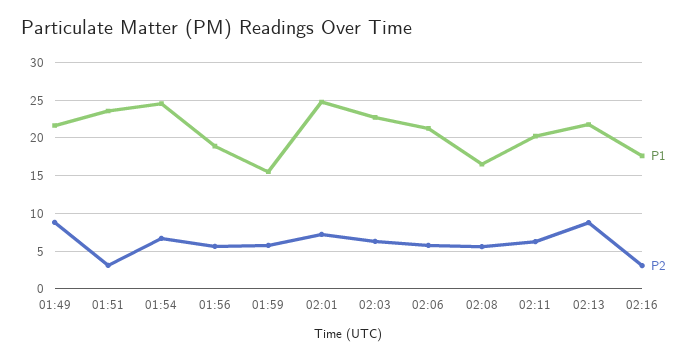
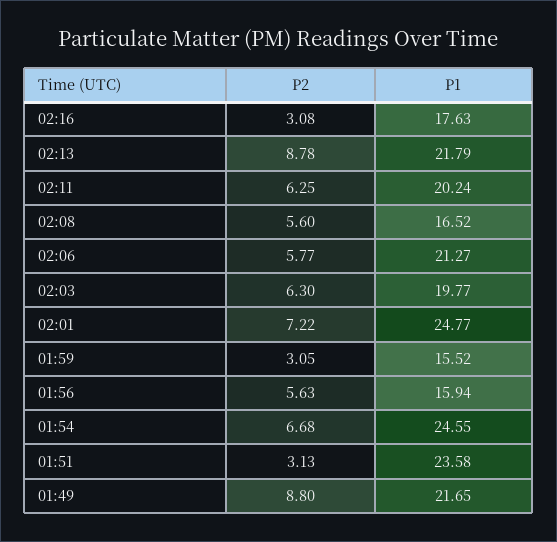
  {
    "P1": {
      "01:49": 21.65,
      "01:51": 23.58,
      "01:54": 24.55,
-     "01:56": 19,
+     "01:56": 15.94,
      "01:59": 15.52,
      "02:01": 24.77,
-     "02:03": 23,
+     "02:03": 19.77,
      "02:06": 21.27,
      "02:08": 16.52,
      "02:11": 20.24,
      "02:13": 21.79,
      "02:16": 17.63
    },
    "P2": {
      "01:49": 8.8,
      "01:51": 3.13,
      "01:54": 6.68,
      "01:56": 5.63,
-     "01:59": 6,
+     "01:59": 3.05,
      "02:01": 7.22,
      "02:03": 6.3,
      "02:06": 5.77,
      "02:08": 5.6,
      "02:11": 6.25,
      "02:13": 8.78,
      "02:16": 3.08
    }
  }

